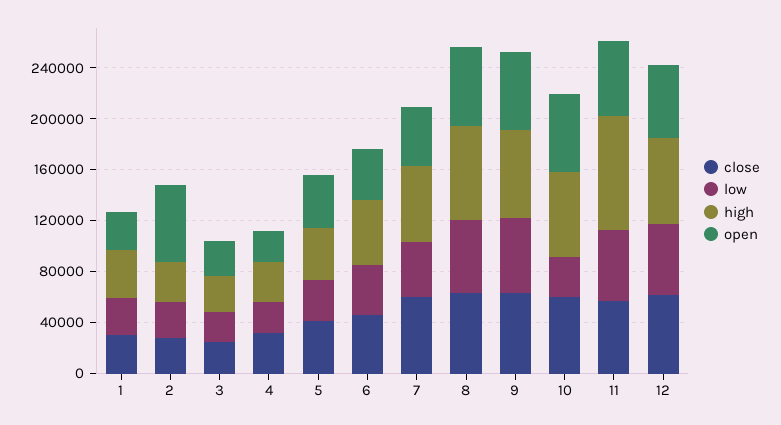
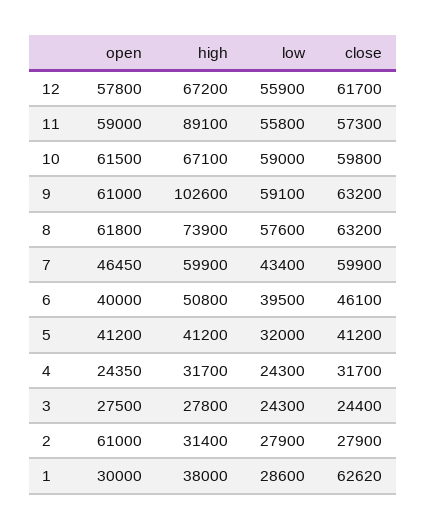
  {
    "close": {
-     "1": 30000,
+     "1": 62620,
      "2": 27900,
      "3": 24400,
      "4": 31700,
      "5": 41200,
      "6": 46100,
      "7": 59900,
      "8": 63200,
      "9": 63200,
      "10": 59800,
      "11": 57300,
      "12": 61700
    },
    "low": {
      "1": 28600,
      "2": 27900,
      "3": 24300,
      "4": 24300,
      "5": 32000,
      "6": 39500,
      "7": 43400,
      "8": 57600,
      "9": 59100,
-     "10": 30000,
+     "10": 59000,
      "11": 55800,
      "12": 55900
    },
    "high": {
      "1": 38000,
      "2": 31400,
      "3": 27800,
      "4": 31700,
      "5": 41200,
      "6": 50800,
      "7": 59900,
      "8": 73900,
-     "9": 70000,
+     "9": 102600,
      "10": 67100,
      "11": 89100,
      "12": 67200
    },
    "open": {
      "1": 30000,
      "2": 61000,
      "3": 27500,
      "4": 24350,
      "5": 41200,
      "6": 40000,
      "7": 46450,
      "8": 61800,
      "9": 61000,
      "10": 61500,
      "11": 59000,
      "12": 57800
    }
  }

